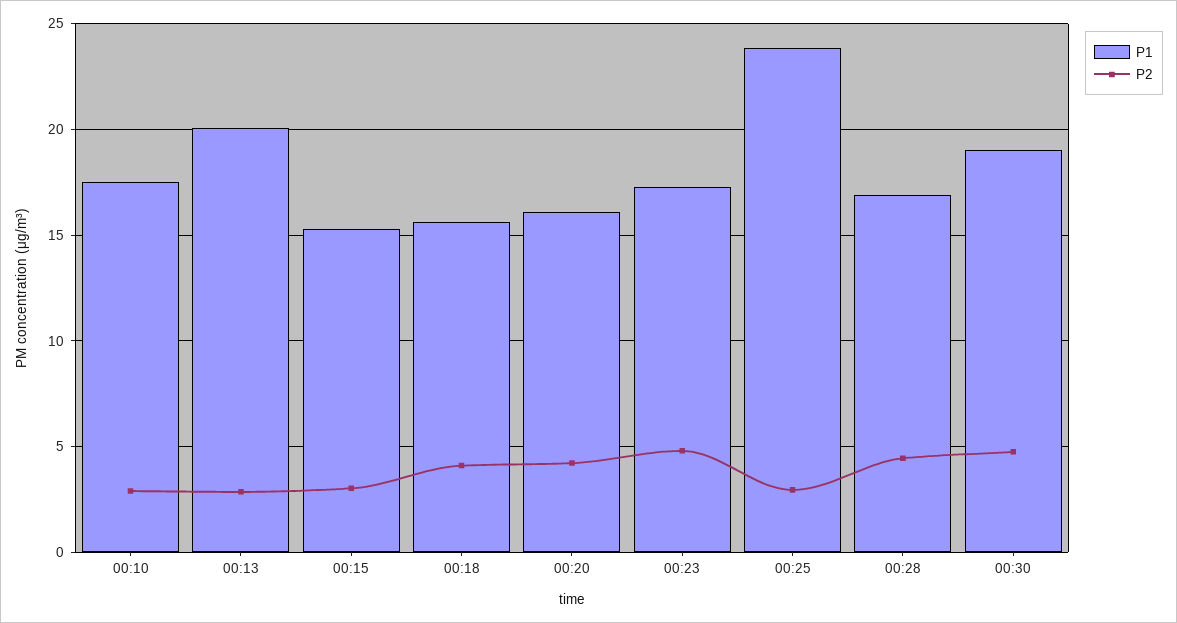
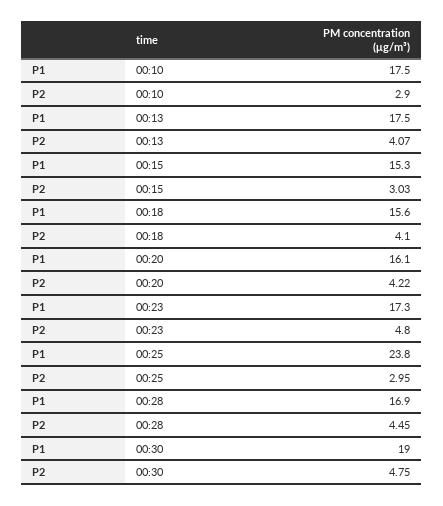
  {
    "P1": {
      "00:10": 17.5,
-     "00:13": 20,
+     "00:13": 17.5,
      "00:15": 15.3,
      "00:18": 15.6,
      "00:20": 16.1,
      "00:23": 17.3,
      "00:25": 23.8,
      "00:28": 16.9,
      "00:30": 19
    },
    "P2": {
      "00:10": 2.9,
-     "00:13": 3,
+     "00:13": 4.07,
      "00:15": 3.03,
      "00:18": 4.1,
      "00:20": 4.22,
      "00:23": 4.8,
      "00:25": 2.95,
      "00:28": 4.45,
      "00:30": 4.75
    }
  }

